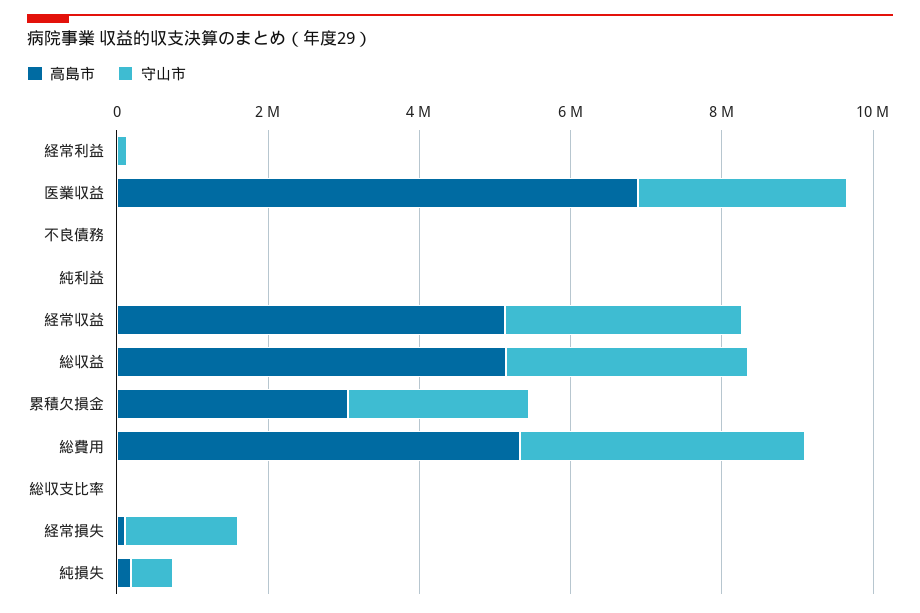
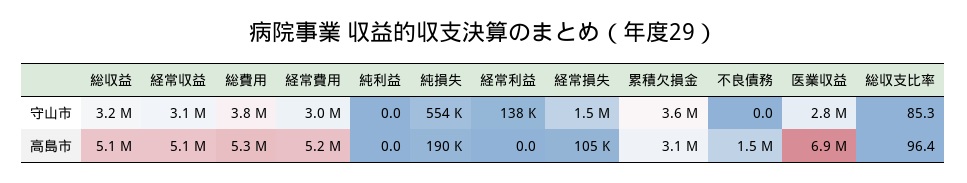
  {
    "高島市": {
      "経常利益": 0,
      "医業収益": 6900000,
-     "不良債務": 0,
+     "不良債務": 1500000,
      "純利益": 0,
      "経常収益": 5100000,
      "総収益": 5100000,
      "累積欠損金": 3100000,
      "総費用": 5300000,
      "総収支比率": 96.4,
      "経常損失": 105000,
-     "純損失": 190000
+     "純損失": 190000,
+     "経常費用": 5200000
    },
    "守山市": {
      "経常利益": 138000,
      "医業収益": 2800000,
      "不良債務": 0,
      "純利益": 0,
      "経常収益": 3100000,
      "総収益": 3200000,
-     "累積欠損金": 2500000,
+     "累積欠損金": 3600000,
      "総費用": 3800000,
      "総収支比率": 85.3,
      "経常損失": 1500000,
-     "純損失": 554000
+     "純損失": 554000,
+     "経常費用": 3000000
    }
  }

